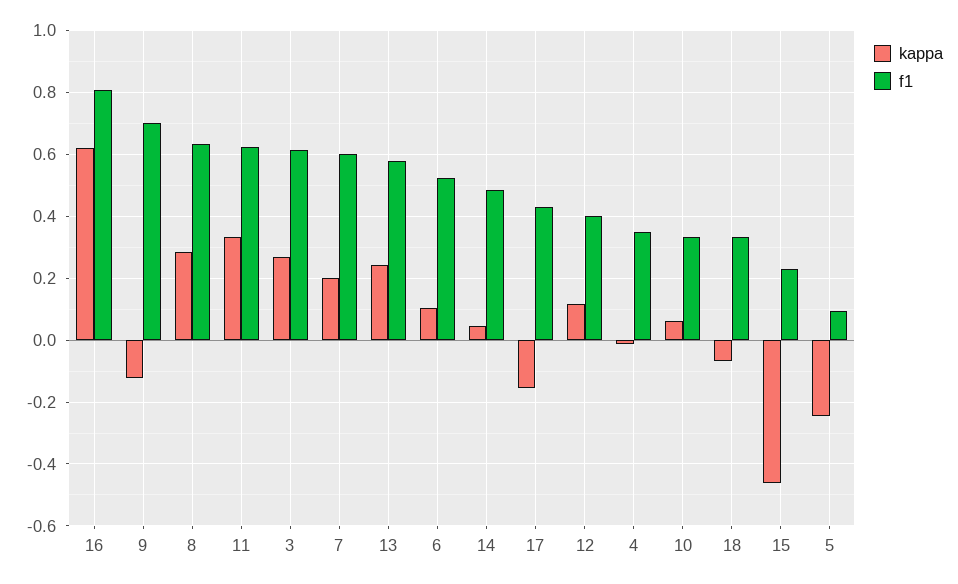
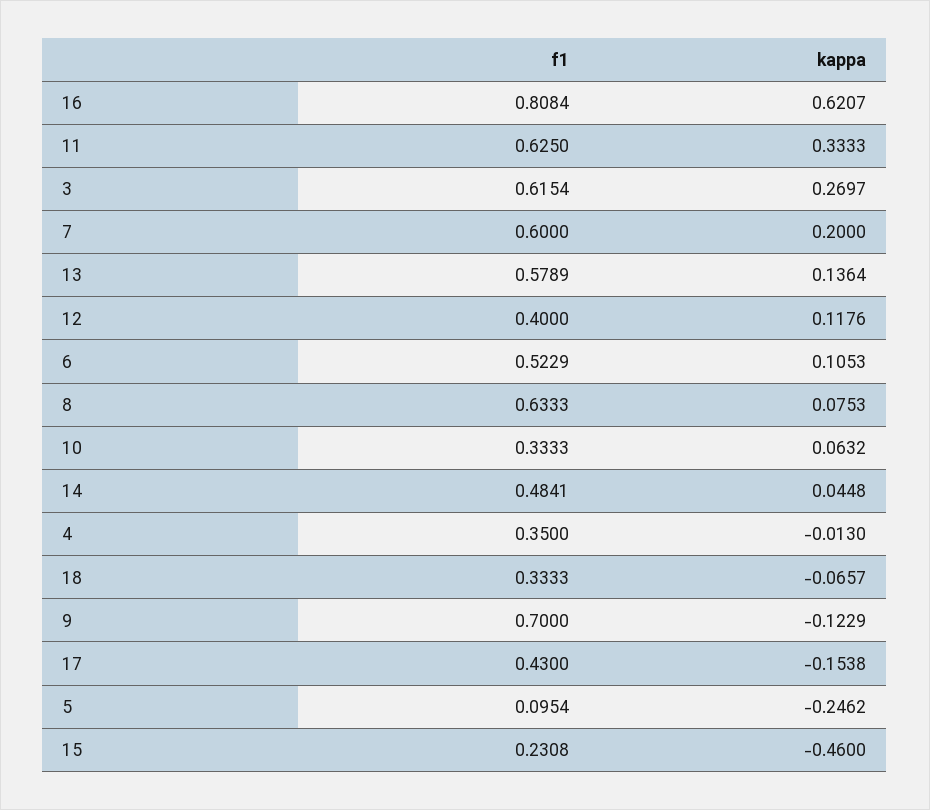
  {
    "kappa": {
      "16": 0.6207,
      "9": -0.1229,
-     "8": 0.28,
+     "8": 0.0753,
      "11": 0.3333,
      "3": 0.2697,
      "7": 0.2,
-     "13": 0.24,
+     "13": 0.1364,
      "6": 0.1053,
      "14": 0.0448,
      "17": -0.1538,
      "12": 0.1176,
      "4": -0.013,
      "10": 0.0632,
      "18": -0.0657,
      "15": -0.46,
      "5": -0.2462
    },
    "f1": {
      "16": 0.8084,
      "9": 0.7,
      "8": 0.6333,
      "11": 0.625,
      "3": 0.6154,
      "7": 0.6,
      "13": 0.5789,
      "6": 0.5229,
      "14": 0.4841,
      "17": 0.43,
      "12": 0.4,
      "4": 0.35,
      "10": 0.3333,
      "18": 0.3333,
      "15": 0.2308,
      "5": 0.0954
    }
  }

